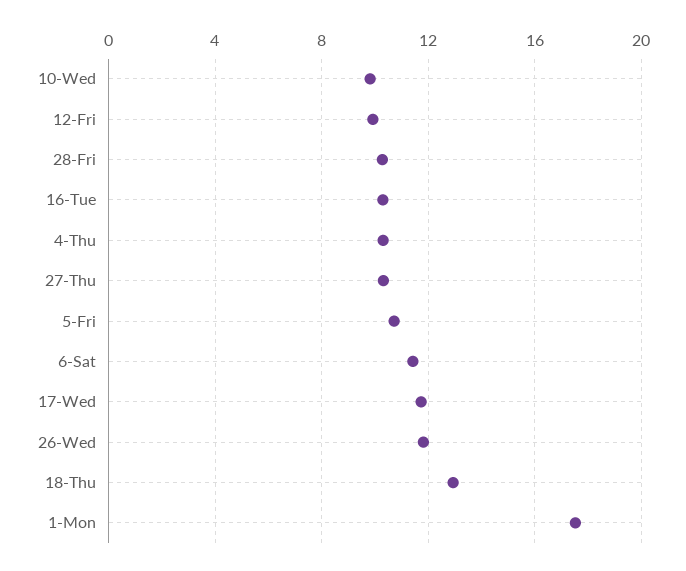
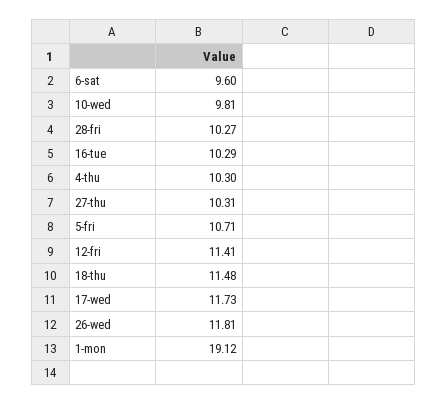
  {
    "10-Wed": 9.81,
-   "12-Fri": 10,
+   "12-Fri": 11.41,
    "28-Fri": 10.27,
    "16-Tue": 10.29,
    "4-Thu": 10.3,
    "27-Thu": 10.31,
    "5-Fri": 10.71,
-   "6-Sat": 11.5,
+   "6-Sat": 9.6,
    "17-Wed": 11.73,
    "26-Wed": 11.81,
-   "18-Thu": 13,
+   "18-Thu": 11.48,
-   "1-Mon": 17.5
+   "1-Mon": 19.12
  }

